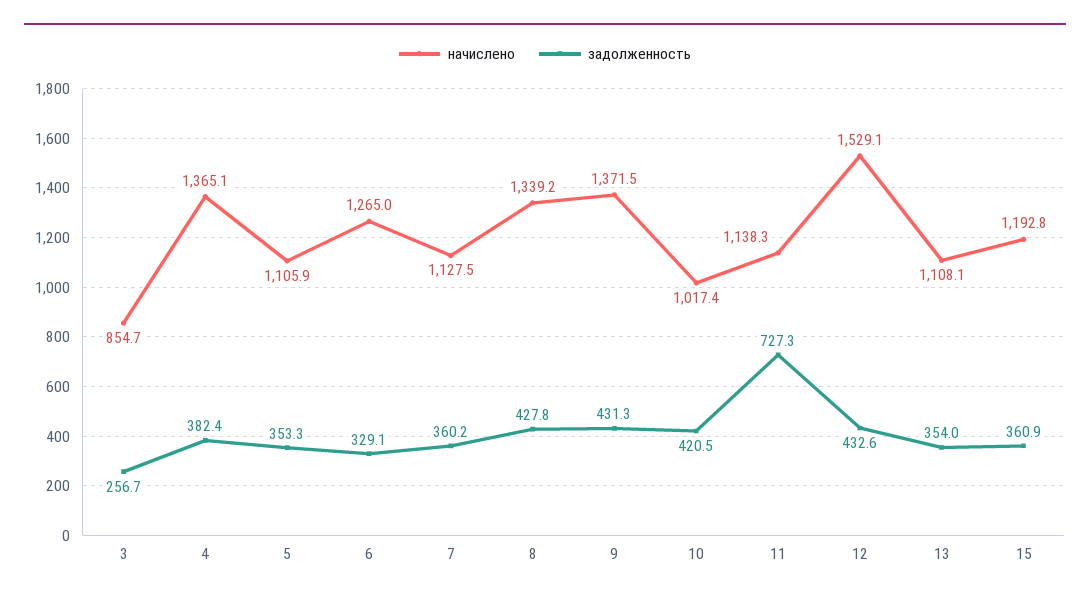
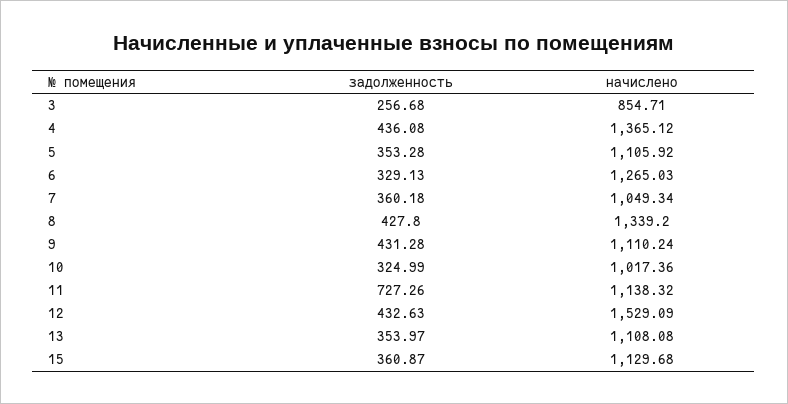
  {
    "начислено": {
      "3": 854.71,
      "4": 1365.12,
      "5": 1105.92,
      "6": 1265.03,
-     "7": 1127.5,
+     "7": 1049.34,
      "8": 1339.2,
-     "9": 1371.5,
+     "9": 1110.24,
      "10": 1017.36,
      "11": 1138.32,
      "12": 1529.09,
      "13": 1108.08,
-     "15": 1192.8
+     "15": 1129.68
    },
    "задолженность": {
      "3": 256.68,
-     "4": 382.4,
+     "4": 436.08,
      "5": 353.28,
      "6": 329.13,
      "7": 360.18,
      "8": 427.8,
      "9": 431.28,
-     "10": 420.5,
+     "10": 324.99,
      "11": 727.26,
      "12": 432.63,
      "13": 353.97,
      "15": 360.87
    }
  }

